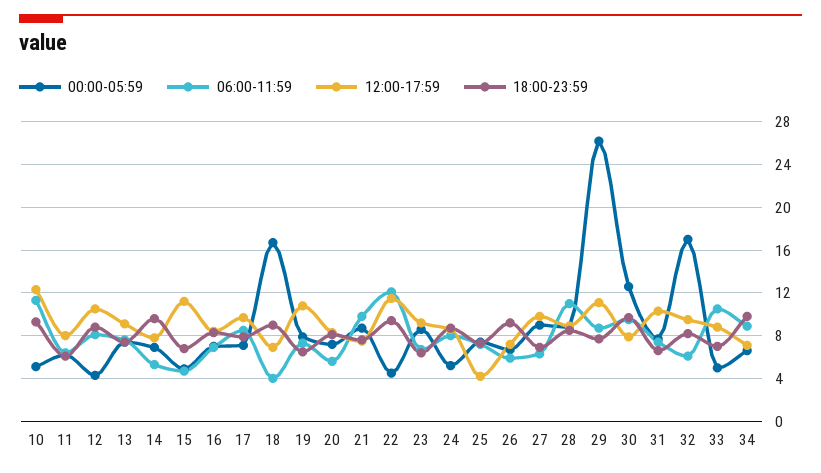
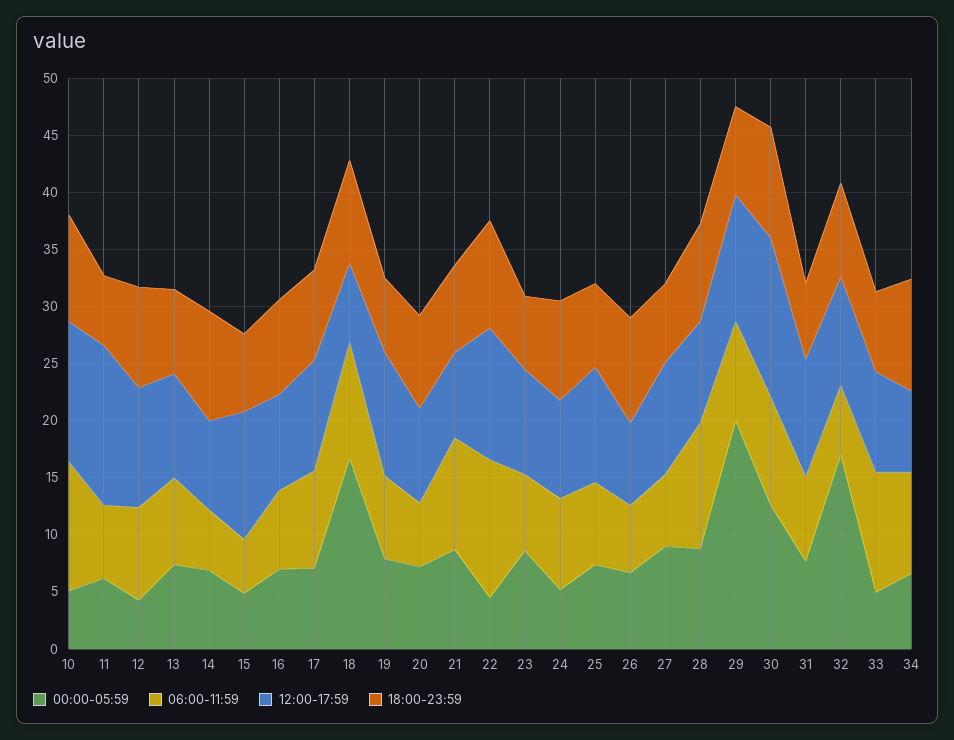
  {
    "00:00-05:59": {
      "10": 5,
      "11": 6,
      "12": 4,
      "13": 7,
      "14": 7,
      "15": 5,
      "16": 7,
      "17": 7,
      "18": 17,
      "19": 8,
      "20": 7,
      "21": 9,
      "22": 5,
      "23": 9,
      "24": 5,
      "25": 7,
      "26": 7,
      "27": 9,
      "28": 9,
-     "29": 26,
+     "29": 20,
      "30": 13,
      "31": 8,
      "32": 17,
      "33": 5,
      "34": 7
    },
    "06:00-11:59": {
      "10": 11,
      "11": 6,
      "12": 8,
      "13": 8,
      "14": 5,
      "15": 5,
      "16": 7,
      "17": 9,
-     "18": 4,
+     "18": 10,
      "19": 7,
      "20": 6,
      "21": 10,
      "22": 12,
      "23": 7,
      "24": 8,
      "25": 7,
      "26": 6,
      "27": 6,
      "28": 11,
      "29": 9,
      "30": 10,
      "31": 7,
      "32": 6,
      "33": 11,
      "34": 9
    },
    "12:00-17:59": {
      "10": 12,
-     "11": 8,
+     "11": 14,
      "12": 11,
      "13": 9,
      "14": 8,
      "15": 11,
      "16": 8,
      "17": 10,
      "18": 7,
      "19": 11,
      "20": 8,
      "21": 8,
      "22": 12,
      "23": 9,
      "24": 9,
-     "25": 4,
+     "25": 10,
      "26": 7,
      "27": 10,
      "28": 9,
      "29": 11,
-     "30": 8,
+     "30": 14,
      "31": 10,
      "32": 10,
      "33": 9,
      "34": 7
    },
    "18:00-23:59": {
      "10": 9,
      "11": 6,
      "12": 9,
      "13": 7,
      "14": 10,
      "15": 7,
      "16": 8,
      "17": 8,
      "18": 9,
      "19": 7,
      "20": 8,
      "21": 8,
      "22": 9,
      "23": 6,
      "24": 9,
      "25": 7,
      "26": 9,
      "27": 7,
      "28": 9,
      "29": 8,
      "30": 10,
      "31": 7,
      "32": 8,
      "33": 7,
      "34": 10
    }
  }

